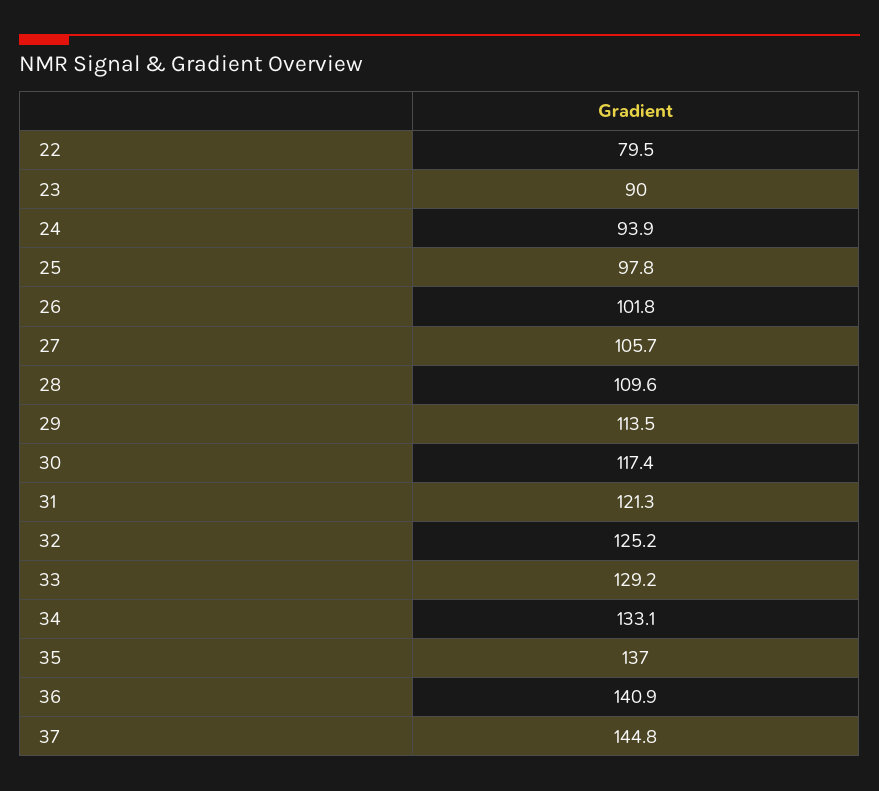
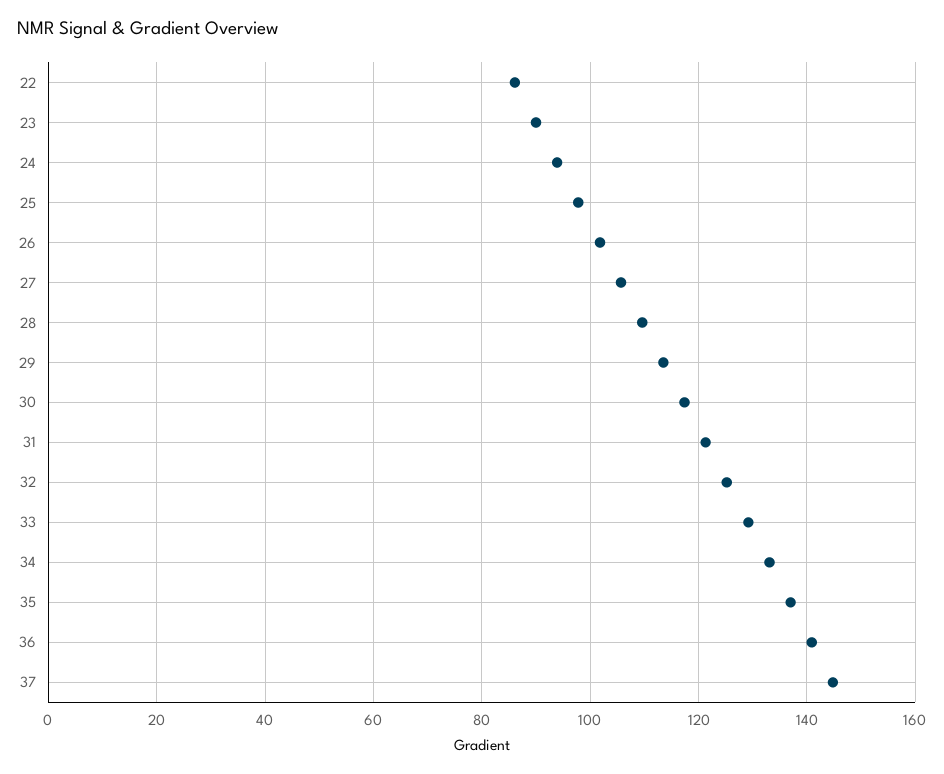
  {
-   "22": 79.5,
+   "22": 86,
    "23": 90,
    "24": 93.9,
    "25": 97.8,
    "26": 101.8,
    "27": 105.7,
    "28": 109.6,
    "29": 113.5,
    "30": 117.4,
    "31": 121.3,
    "32": 125.2,
    "33": 129.2,
    "34": 133.1,
    "35": 137,
    "36": 140.9,
    "37": 144.8
  }

